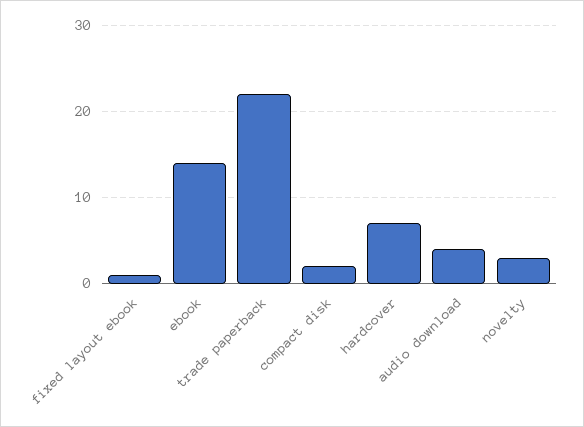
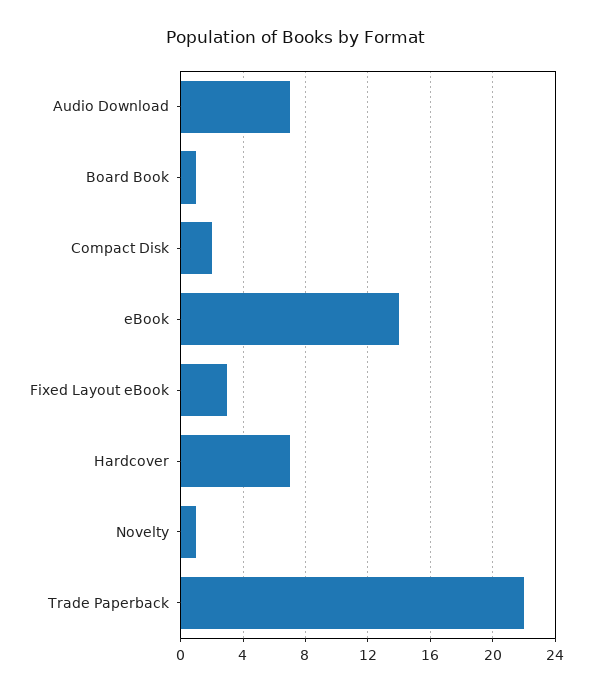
  {
-   "fixed layout ebook": 1,
+   "fixed layout ebook": 3,
    "ebook": 14,
    "trade paperback": 22,
    "compact disk": 2,
    "hardcover": 7,
-   "audio download": 4,
+   "audio download": 7,
-   "novelty": 3
+   "novelty": 1,
+   "Board Book": 1
  }

